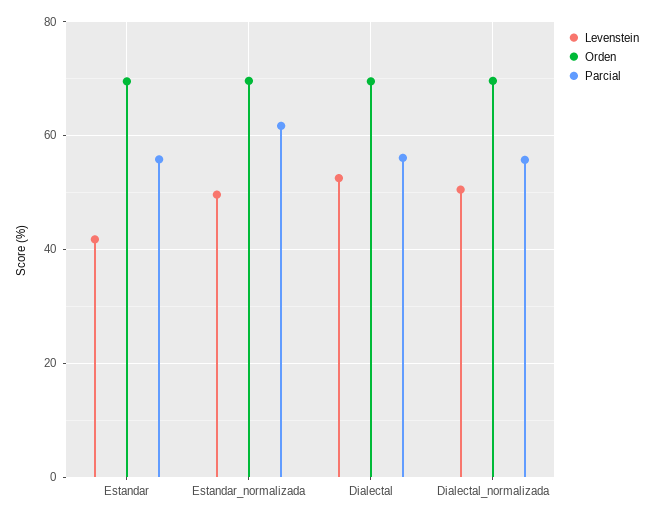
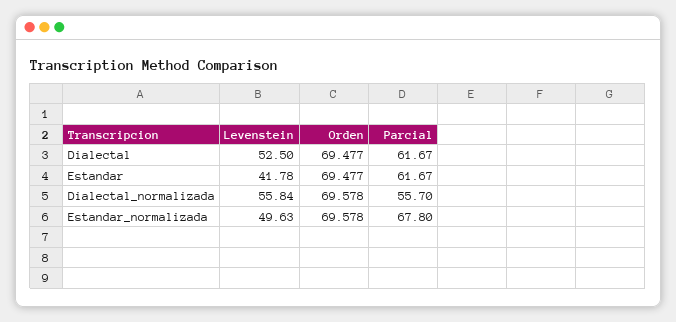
  {
    "Levenstein": {
      "Estandar": 41.78,
      "Estandar_normalizada": 49.63,
      "Dialectal": 52.5,
-     "Dialectal_normalizada": 50
+     "Dialectal_normalizada": 55.84
    },
    "Orden": {
      "Estandar": 69.477,
      "Estandar_normalizada": 69.578,
      "Dialectal": 69.477,
      "Dialectal_normalizada": 69.578
    },
    "Parcial": {
-     "Estandar": 56,
+     "Estandar": 61.67,
-     "Estandar_normalizada": 62,
+     "Estandar_normalizada": 67.8,
-     "Dialectal": 56,
+     "Dialectal": 61.67,
      "Dialectal_normalizada": 55.7
    }
  }

